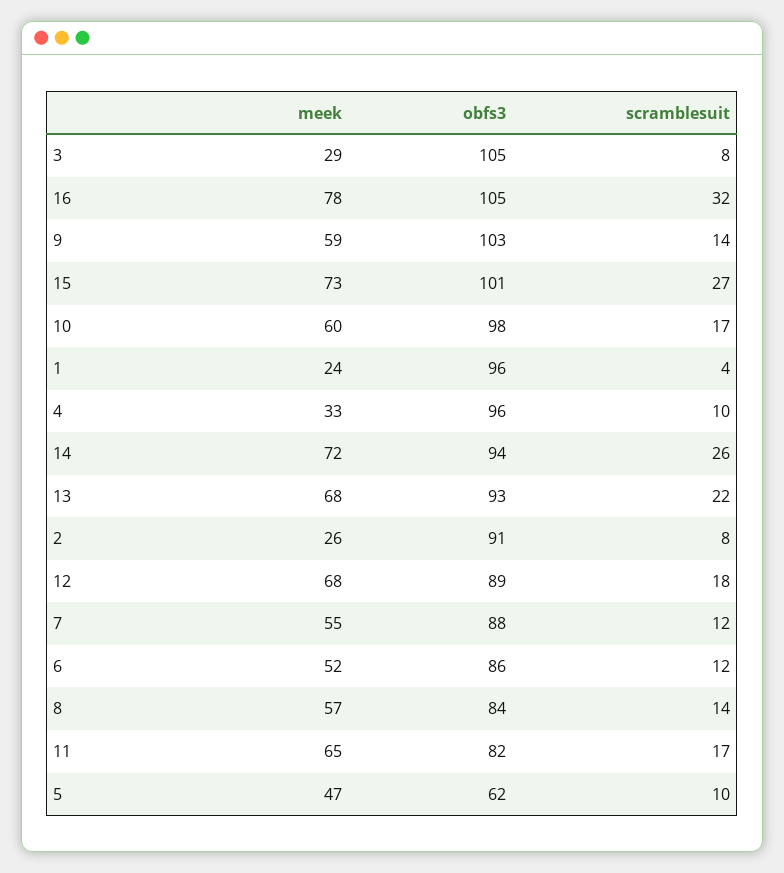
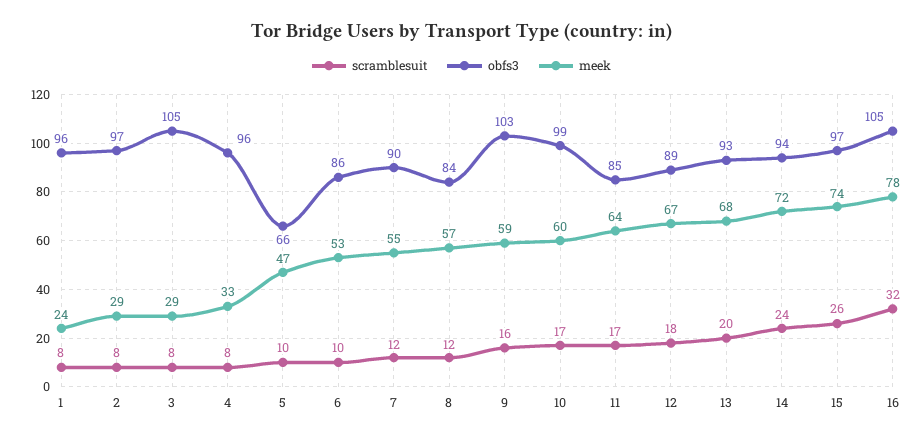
  {
    "meek": {
      "3": 29,
      "16": 78,
      "9": 59,
-     "15": 73,
+     "15": 74,
      "10": 60,
      "1": 24,
      "4": 33,
      "14": 72,
      "13": 68,
-     "2": 26,
+     "2": 29,
-     "12": 68,
+     "12": 67,
      "7": 55,
-     "6": 52,
+     "6": 53,
      "8": 57,
-     "11": 65,
+     "11": 64,
      "5": 47
    },
    "obfs3": {
      "3": 105,
      "16": 105,
      "9": 103,
-     "15": 101,
+     "15": 97,
-     "10": 98,
+     "10": 99,
      "1": 96,
      "4": 96,
      "14": 94,
      "13": 93,
-     "2": 91,
+     "2": 97,
      "12": 89,
-     "7": 88,
+     "7": 90,
      "6": 86,
      "8": 84,
-     "11": 82,
+     "11": 85,
-     "5": 62
+     "5": 66
    },
    "scramblesuit": {
      "3": 8,
      "16": 32,
-     "9": 14,
+     "9": 16,
-     "15": 27,
+     "15": 26,
      "10": 17,
-     "1": 4,
+     "1": 8,
-     "4": 10,
+     "4": 8,
-     "14": 26,
+     "14": 24,
-     "13": 22,
+     "13": 20,
      "2": 8,
      "12": 18,
      "7": 12,
-     "6": 12,
+     "6": 10,
-     "8": 14,
+     "8": 12,
      "11": 17,
      "5": 10
    }
  }

